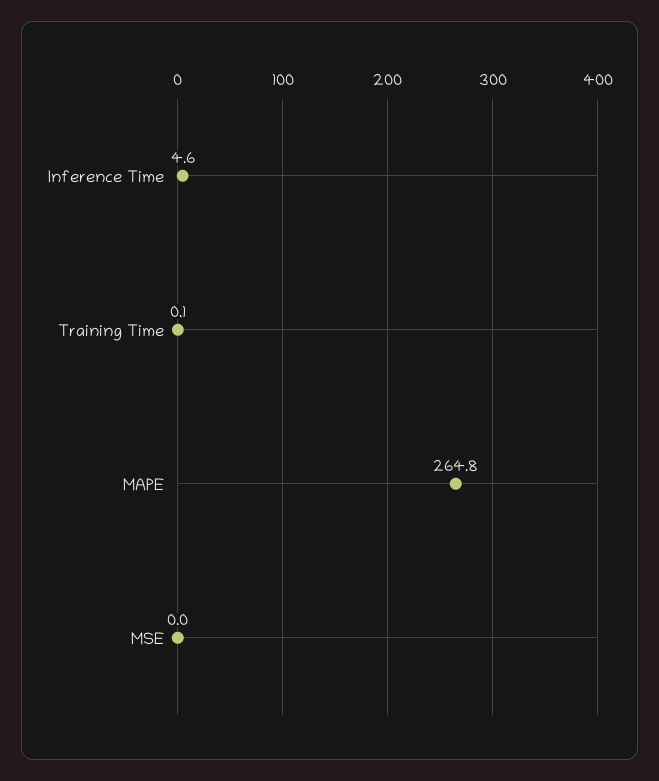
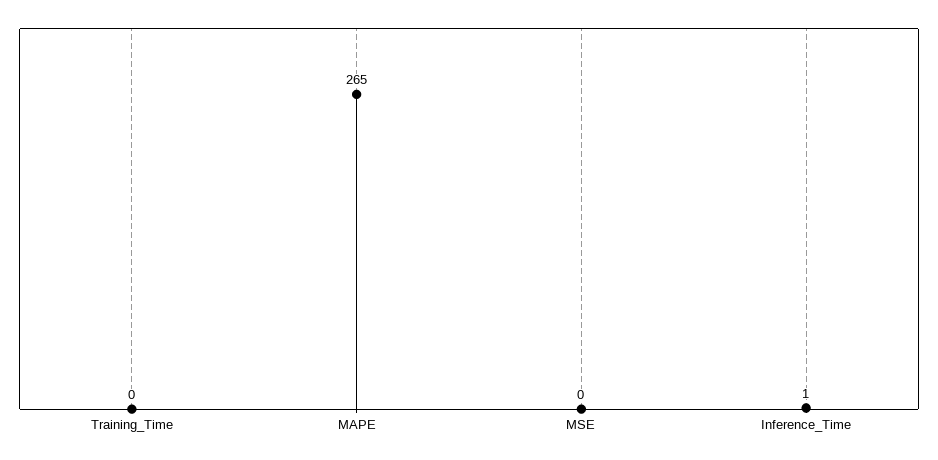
  {
-   "Inference Time": 4.6,
+   "Inference Time": 1,
    "Training Time": 0.1,
    "MAPE": 264.8,
    "MSE": 0
  }

